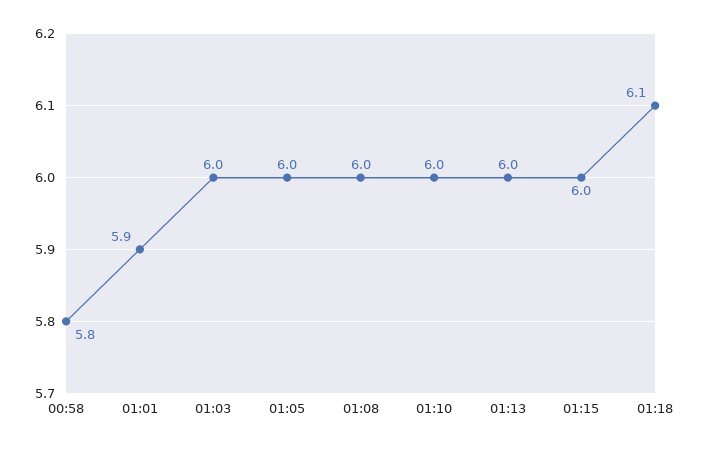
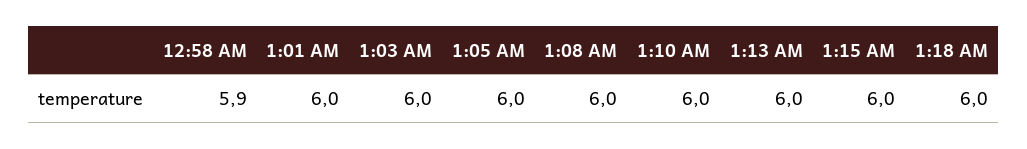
  {
-   "00:58": 5.8,
+   "00:58": 5.9,
-   "01:01": 5.9,
+   "01:01": 6,
    "01:03": 6,
    "01:05": 6,
    "01:08": 6,
    "01:10": 6,
    "01:13": 6,
    "01:15": 6,
-   "01:18": 6.1
+   "01:18": 6
  }

